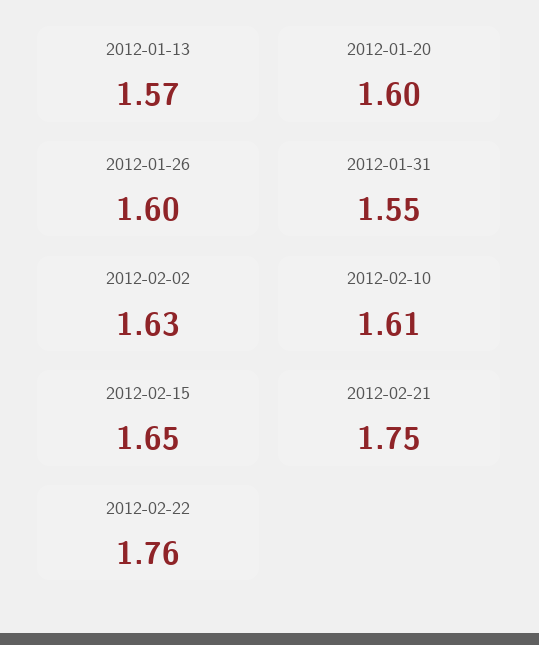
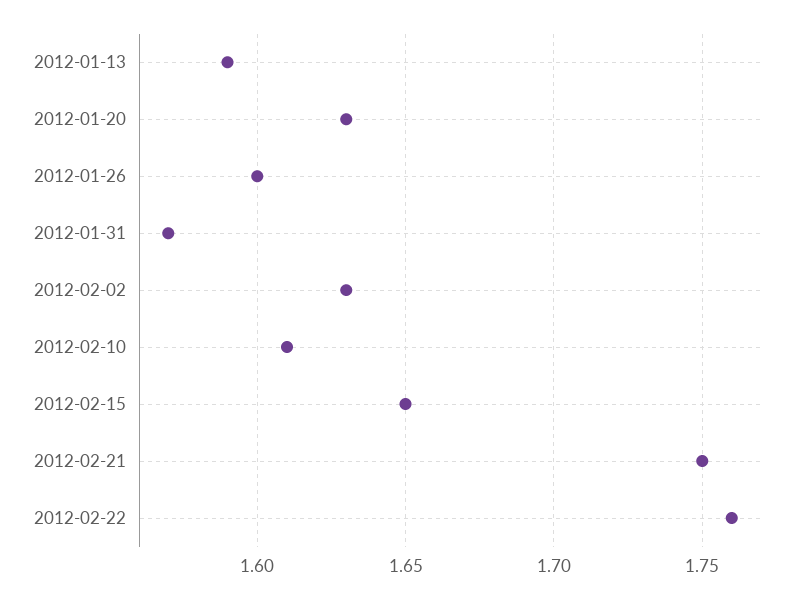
  {
-   "2012-01-13": 1.57,
+   "2012-01-13": 1.59,
-   "2012-01-20": 1.6,
+   "2012-01-20": 1.63,
    "2012-01-26": 1.6,
-   "2012-01-31": 1.55,
+   "2012-01-31": 1.57,
    "2012-02-02": 1.63,
    "2012-02-10": 1.61,
    "2012-02-15": 1.65,
    "2012-02-21": 1.75,
    "2012-02-22": 1.76
  }

